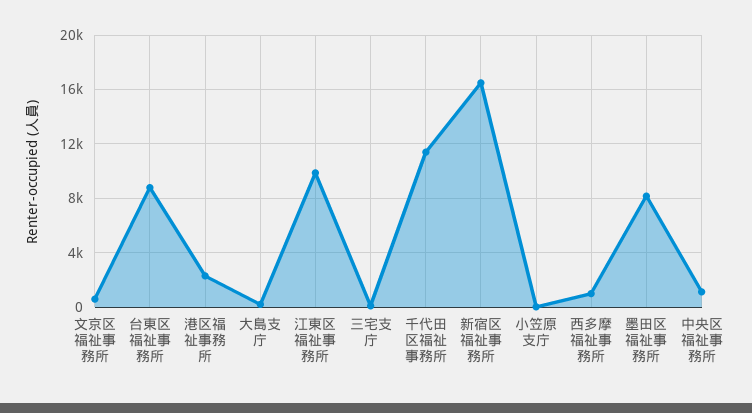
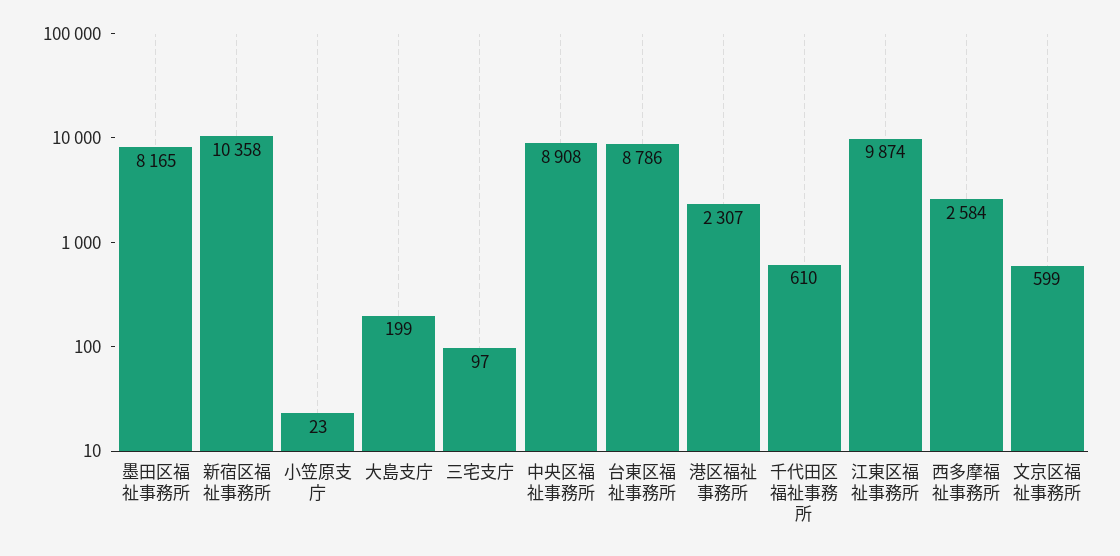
  {
    "文京区福祉事務所": 599,
    "台東区福祉事務所": 8786,
    "港区福祉事務所": 2307,
    "大島支庁": 199,
    "江東区福祉事務所": 9874,
    "三宅支庁": 97,
-   "千代田区福祉事務所": 11500,
+   "千代田区福祉事務所": 610,
-   "新宿区福祉事務所": 16500,
+   "新宿区福祉事務所": 10358,
    "小笠原支庁": 23,
-   "西多摩福祉事務所": 1000,
+   "西多摩福祉事務所": 2584,
    "墨田区福祉事務所": 8165,
-   "中央区福祉事務所": 1000
+   "中央区福祉事務所": 8908
  }

